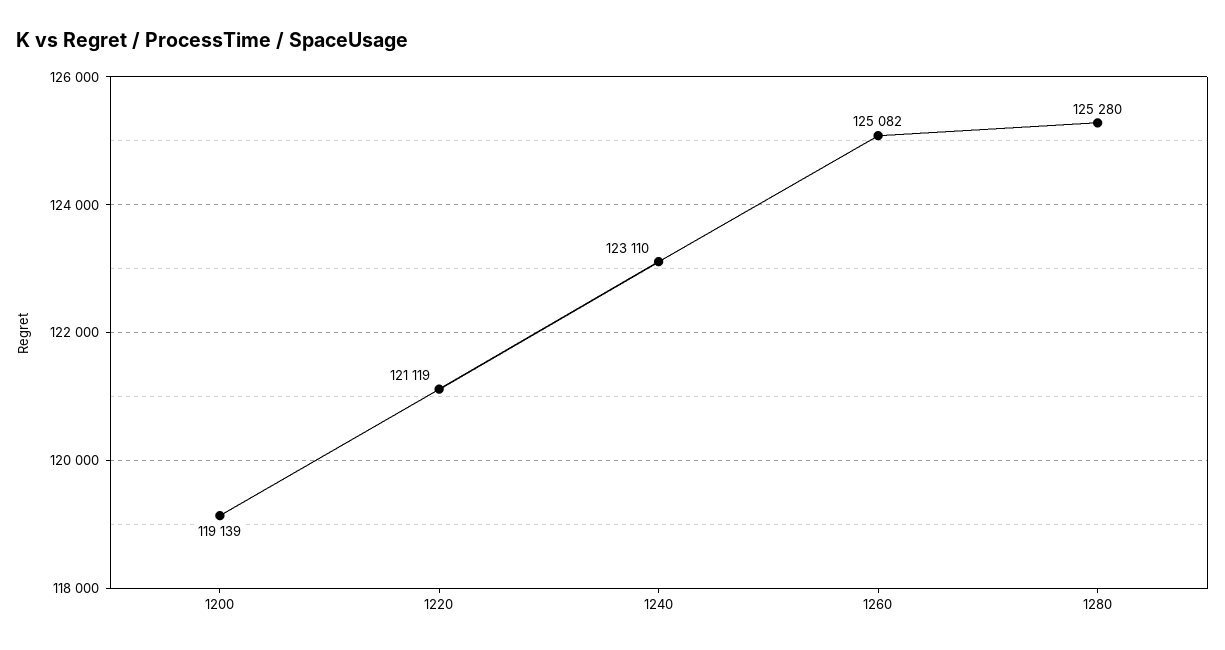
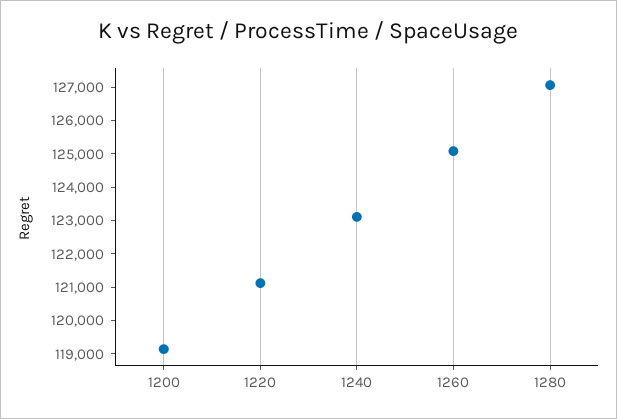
  {
    "1200": 119139,
    "1220": 121119,
    "1240": 123110,
    "1260": 125082,
-   "1280": 125280
+   "1280": 127000
  }

